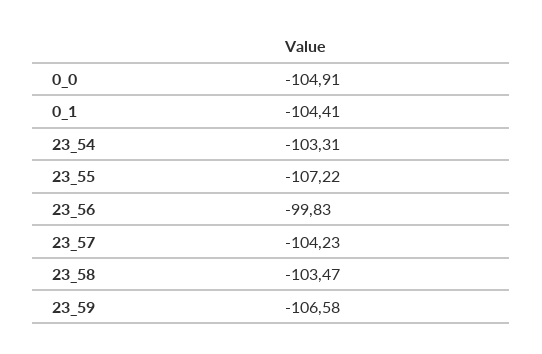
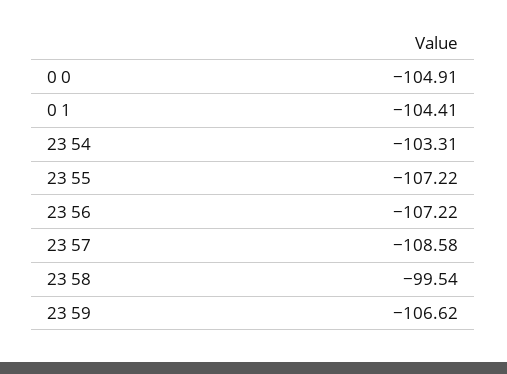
  {
    "0_0": -104.91,
    "0_1": -104.41,
    "23_54": -103.31,
    "23_55": -107.22,
-   "23_56": -99.83,
+   "23_56": -107.22,
-   "23_57": -104.23,
+   "23_57": -108.58,
-   "23_58": -103.47,
+   "23_58": -99.54,
-   "23_59": -106.58
+   "23_59": -106.62
  }

